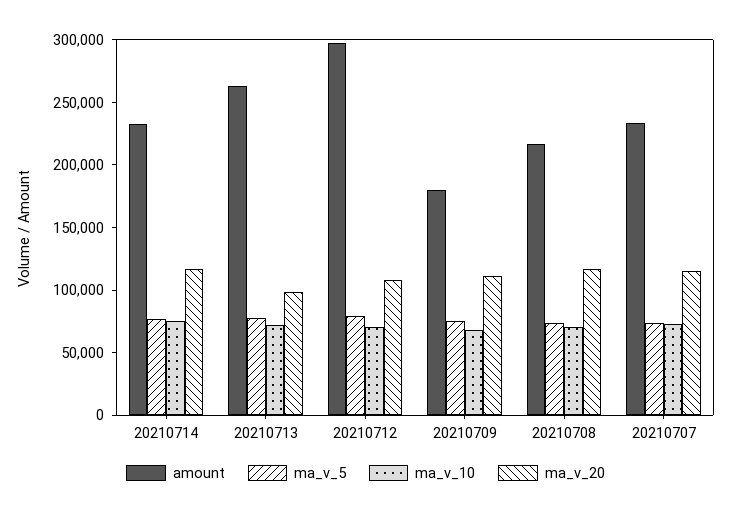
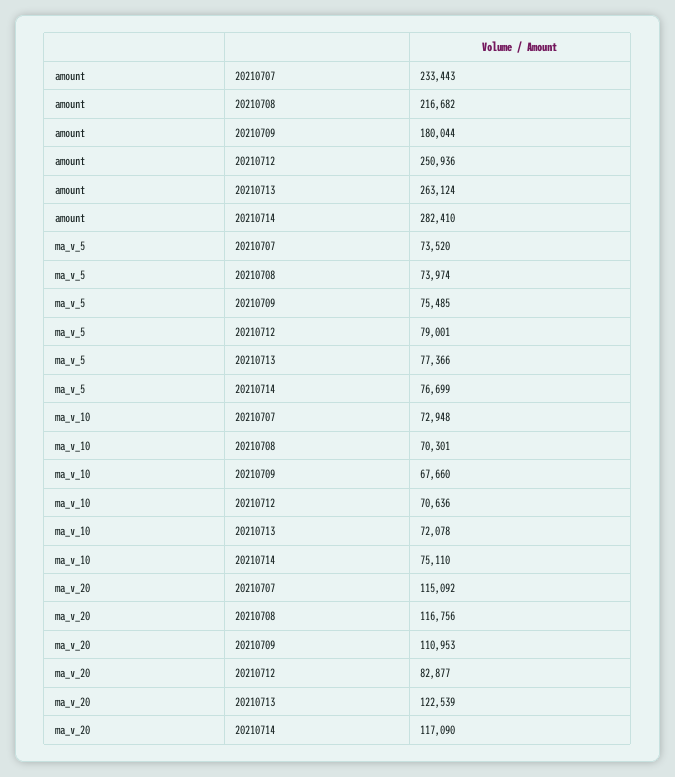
  {
    "amount": {
-     "20210714": 230000,
+     "20210714": 282410,
      "20210713": 263124,
-     "20210712": 300000,
+     "20210712": 250936,
      "20210709": 180044,
      "20210708": 216682,
      "20210707": 233443
    },
    "ma_v_5": {
      "20210714": 76699,
      "20210713": 77366,
      "20210712": 79001,
      "20210709": 75485,
      "20210708": 73974,
      "20210707": 73520
    },
    "ma_v_10": {
      "20210714": 75110,
      "20210713": 72078,
      "20210712": 70636,
      "20210709": 67660,
      "20210708": 70301,
      "20210707": 72948
    },
    "ma_v_20": {
      "20210714": 117090,
-     "20210713": 100000,
+     "20210713": 122539,
-     "20210712": 110000,
+     "20210712": 82877,
      "20210709": 110953,
      "20210708": 116756,
      "20210707": 115092
    }
  }

